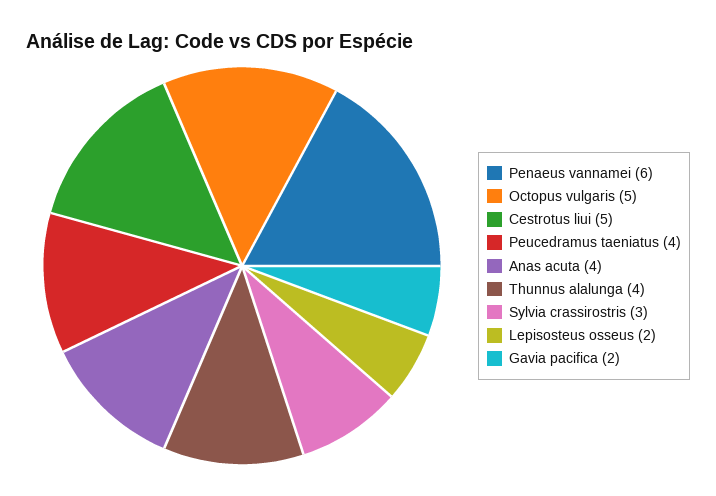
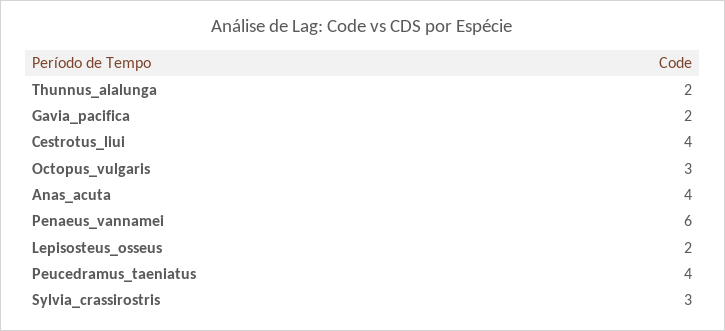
  {
    "Penaeus vannamei": 6,
-   "Octopus vulgaris": 5,
+   "Octopus vulgaris": 3,
-   "Cestrotus liui": 5,
+   "Cestrotus liui": 4,
    "Peucedramus taeniatus": 4,
    "Anas acuta": 4,
-   "Thunnus alalunga": 4,
+   "Thunnus alalunga": 2,
    "Sylvia crassirostris": 3,
    "Lepisosteus osseus": 2,
    "Gavia pacifica": 2
  }

